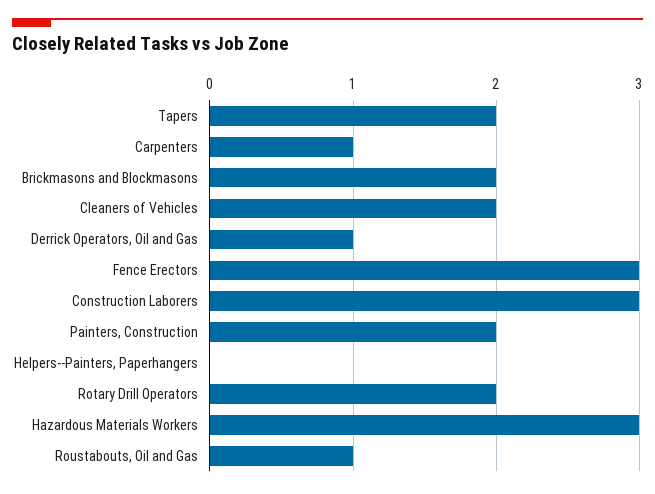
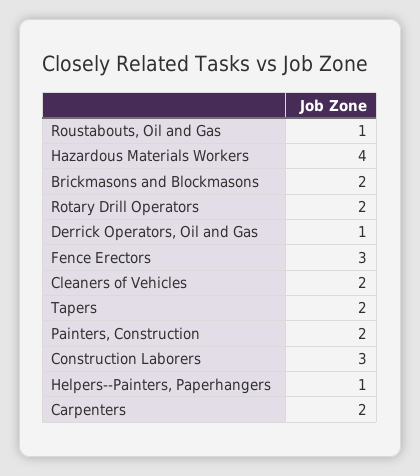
  {
    "Tapers": 2,
-   "Carpenters": 1,
+   "Carpenters": 2,
    "Brickmasons and Blockmasons": 2,
    "Cleaners of Vehicles": 2,
    "Derrick Operators, Oil and Gas": 1,
    "Fence Erectors": 3,
    "Construction Laborers": 3,
    "Painters, Construction": 2,
-   "Helpers--Painters, Paperhangers": 0,
+   "Helpers--Painters, Paperhangers": 1,
    "Rotary Drill Operators": 2,
-   "Hazardous Materials Workers": 3,
+   "Hazardous Materials Workers": 4,
    "Roustabouts, Oil and Gas": 1
  }

